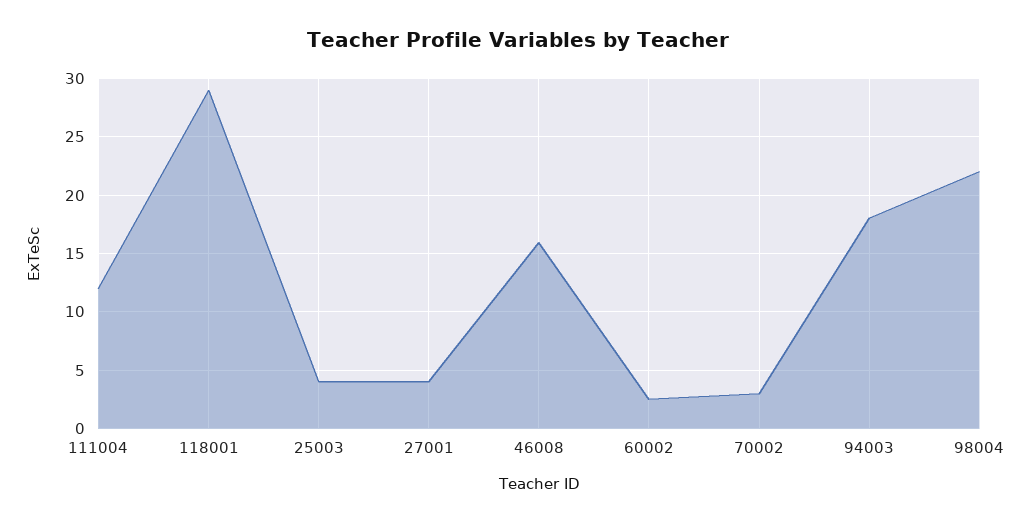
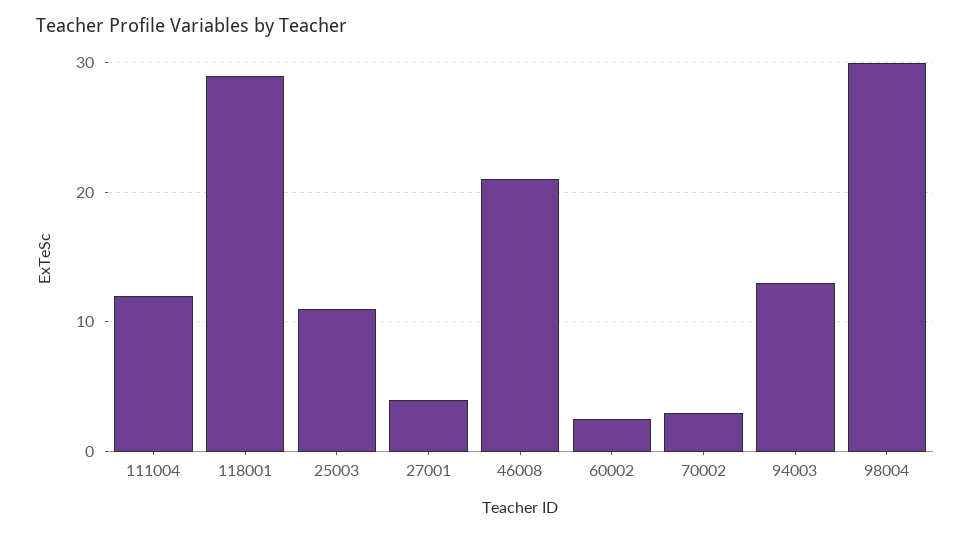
  {
    "111004": 12,
    "118001": 29,
-   "25003": 4,
+   "25003": 11,
    "27001": 4,
-   "46008": 16,
+   "46008": 21,
    "60002": 3,
    "70002": 3,
-   "94003": 18,
+   "94003": 13,
-   "98004": 22
+   "98004": 30
  }

